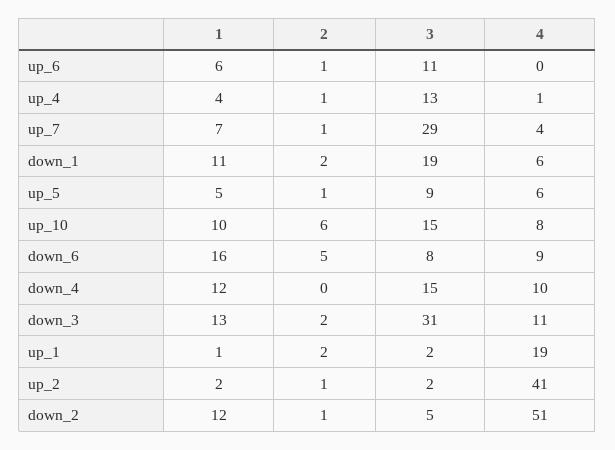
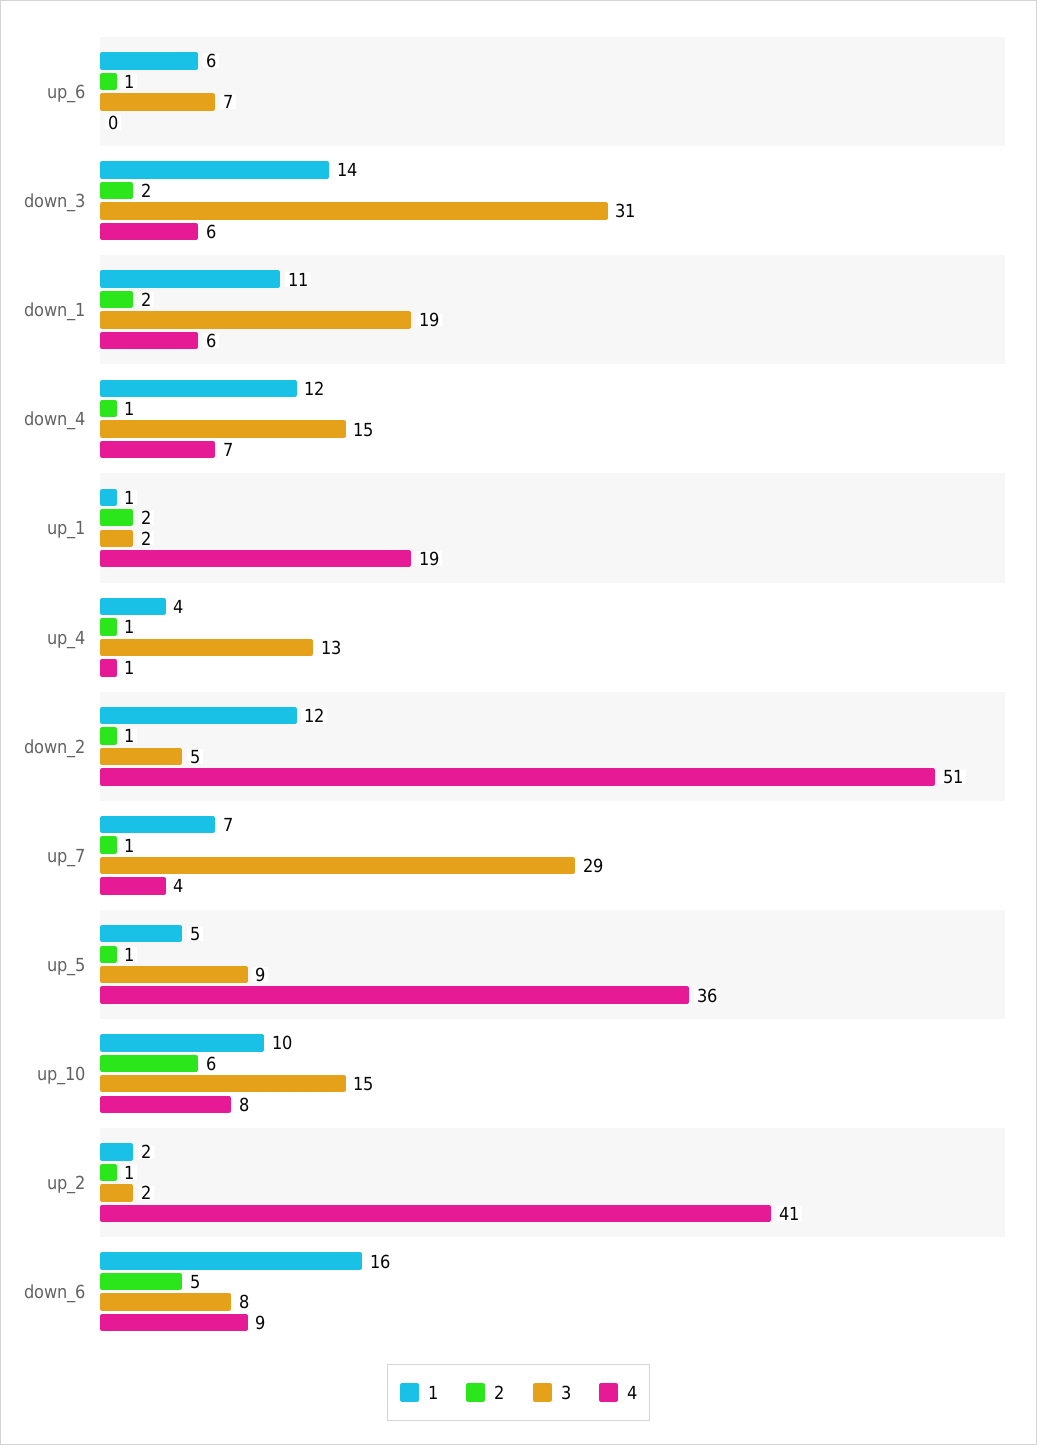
  {
    "1": {
      "up_6": 6,
      "up_4": 4,
      "up_7": 7,
      "down_1": 11,
      "up_5": 5,
      "up_10": 10,
      "down_6": 16,
      "down_4": 12,
-     "down_3": 13,
+     "down_3": 14,
      "up_1": 1,
      "up_2": 2,
      "down_2": 12
    },
    "2": {
      "up_6": 1,
      "up_4": 1,
      "up_7": 1,
      "down_1": 2,
      "up_5": 1,
      "up_10": 6,
      "down_6": 5,
-     "down_4": 0,
+     "down_4": 1,
      "down_3": 2,
      "up_1": 2,
      "up_2": 1,
      "down_2": 1
    },
    "3": {
-     "up_6": 11,
+     "up_6": 7,
      "up_4": 13,
      "up_7": 29,
      "down_1": 19,
      "up_5": 9,
      "up_10": 15,
      "down_6": 8,
      "down_4": 15,
      "down_3": 31,
      "up_1": 2,
      "up_2": 2,
      "down_2": 5
    },
    "4": {
      "up_6": 0,
      "up_4": 1,
      "up_7": 4,
      "down_1": 6,
-     "up_5": 6,
+     "up_5": 36,
      "up_10": 8,
      "down_6": 9,
-     "down_4": 10,
+     "down_4": 7,
-     "down_3": 11,
+     "down_3": 6,
      "up_1": 19,
      "up_2": 41,
      "down_2": 51
    }
  }

